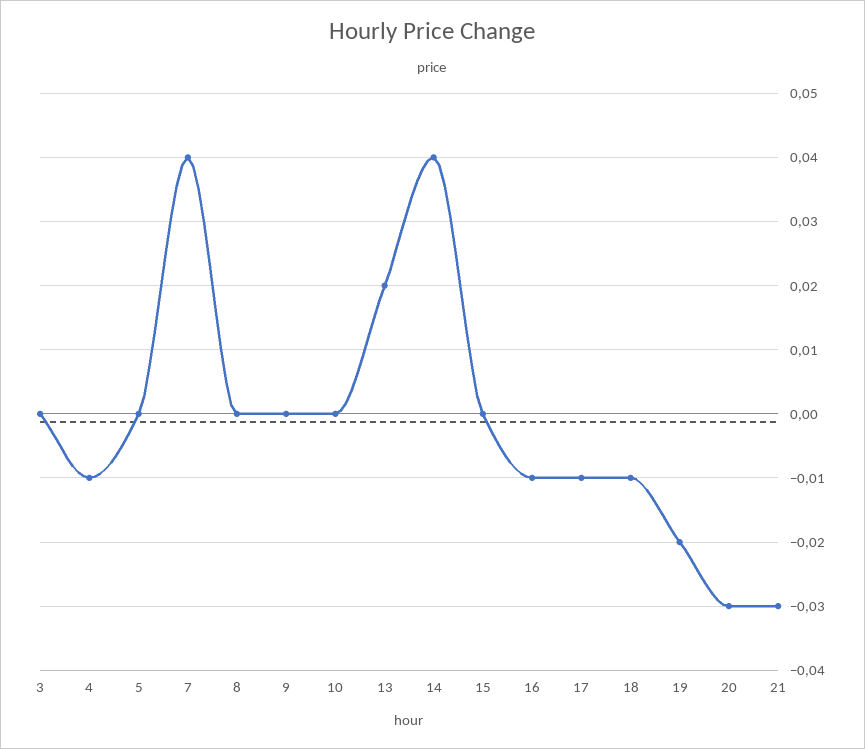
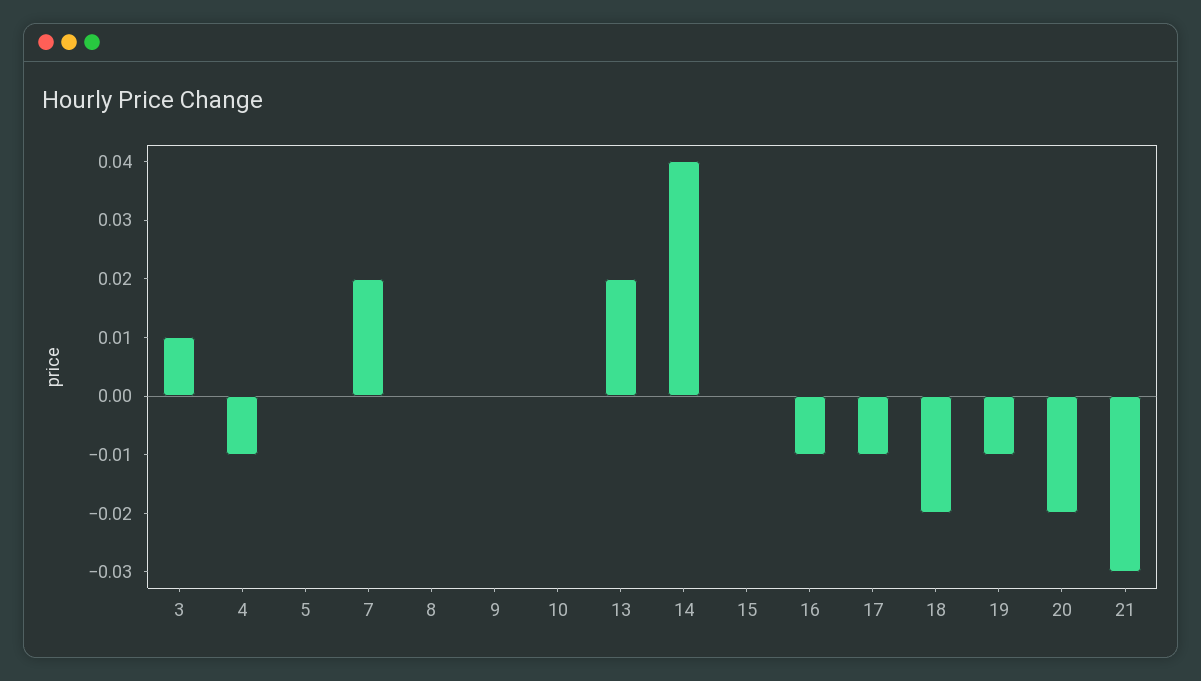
  {
-   "3": 0,
+   "3": 0.01,
    "4": -0.01,
    "5": 0,
-   "7": 0.04,
+   "7": 0.02,
    "8": 0,
    "9": 0,
    "10": 0,
    "13": 0.02,
    "14": 0.04,
    "15": 0,
    "16": -0.01,
    "17": -0.01,
-   "18": -0.01,
+   "18": -0.02,
-   "19": -0.02,
+   "19": -0.01,
-   "20": -0.03,
+   "20": -0.02,
    "21": -0.03
  }

